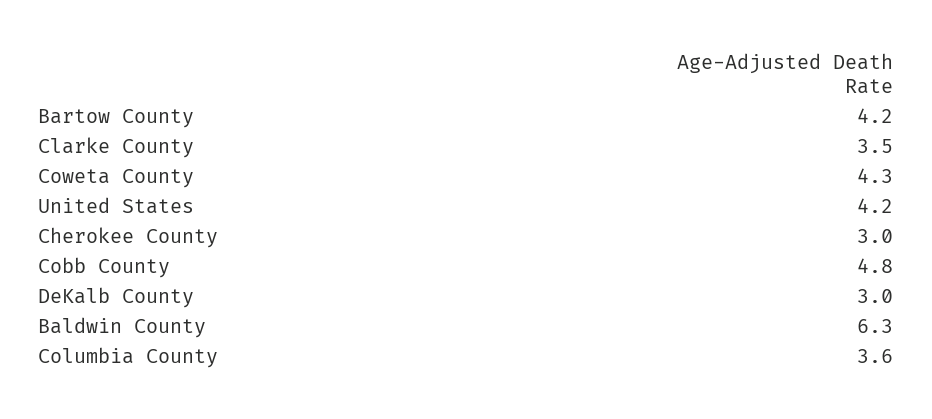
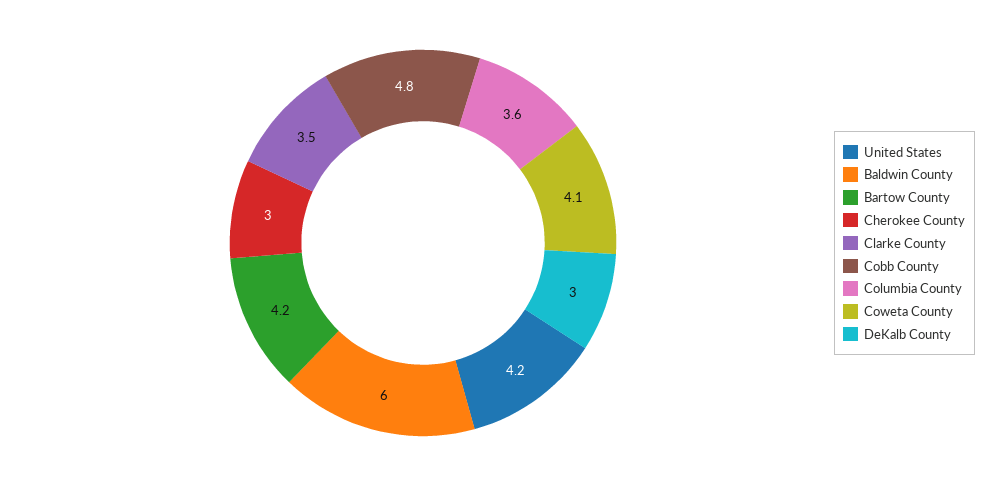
  {
    "Bartow County": 4.2,
    "Clarke County": 3.5,
-   "Coweta County": 4.3,
+   "Coweta County": 4.1,
    "United States": 4.2,
    "Cherokee County": 3,
    "Cobb County": 4.8,
    "DeKalb County": 3,
-   "Baldwin County": 6.3,
+   "Baldwin County": 6,
    "Columbia County": 3.6
  }

